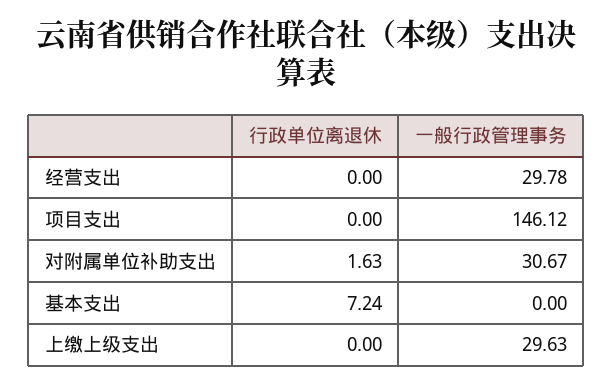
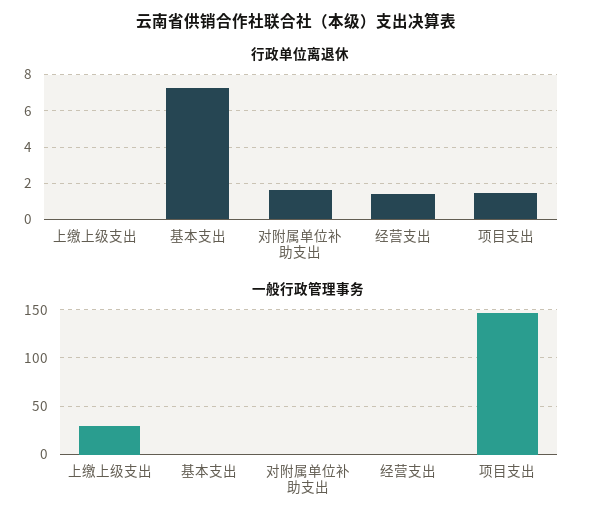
  {
    "行政单位离退休": {
-     "经营支出": 0,
+     "经营支出": 1.5,
-     "项目支出": 0,
+     "项目支出": 1.5,
      "对附属单位补助支出": 1.63,
      "基本支出": 7.24,
      "上缴上级支出": 0
    },
    "一般行政管理事务": {
-     "经营支出": 29.78,
+     "经营支出": 0,
      "项目支出": 146.12,
-     "对附属单位补助支出": 30.67,
+     "对附属单位补助支出": 0,
      "基本支出": 0,
      "上缴上级支出": 29.63
    }
  }

